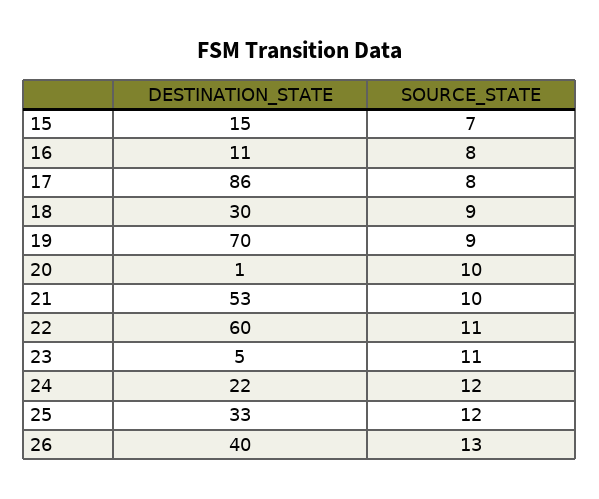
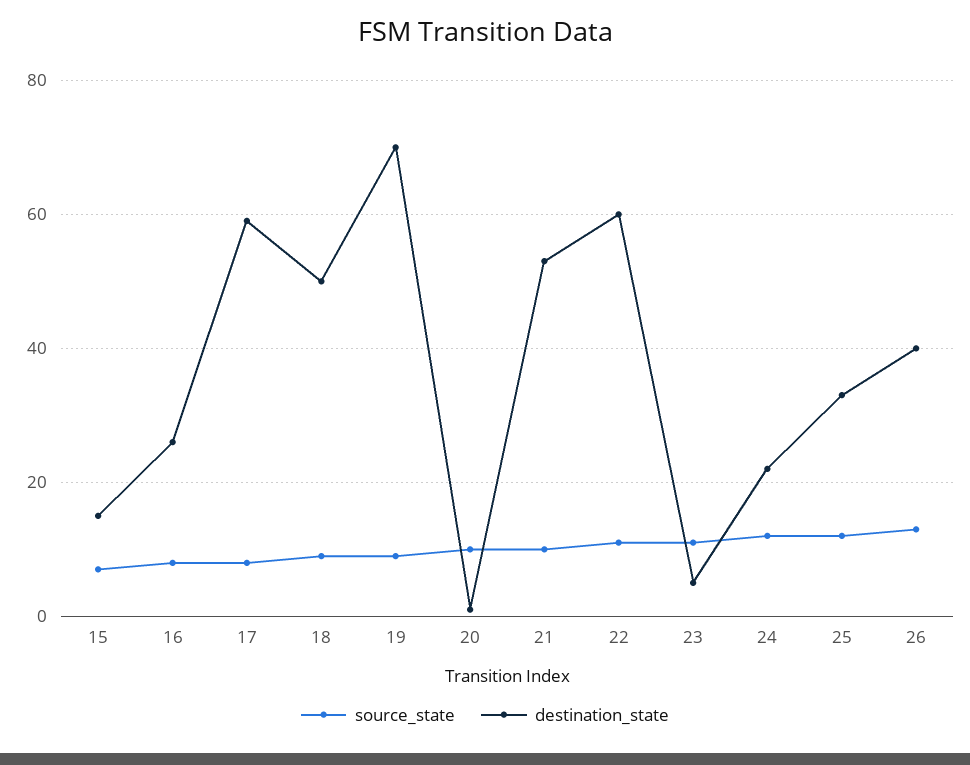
  {
    "DESTINATION_STATE": {
      "15": 15,
-     "16": 11,
+     "16": 25,
-     "17": 86,
+     "17": 60,
-     "18": 30,
+     "18": 50,
      "19": 70,
      "20": 1,
      "21": 53,
      "22": 60,
      "23": 5,
      "24": 22,
      "25": 33,
      "26": 40
    },
    "SOURCE_STATE": {
      "15": 7,
      "16": 8,
      "17": 8,
      "18": 9,
      "19": 9,
      "20": 10,
      "21": 10,
      "22": 11,
      "23": 11,
      "24": 12,
      "25": 12,
      "26": 13
    }
  }

